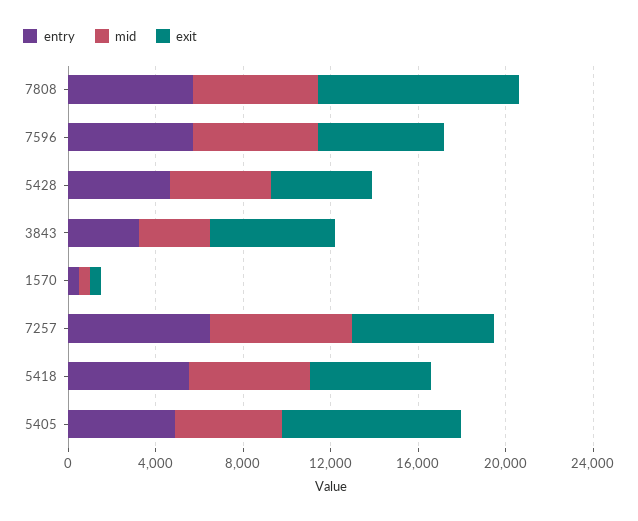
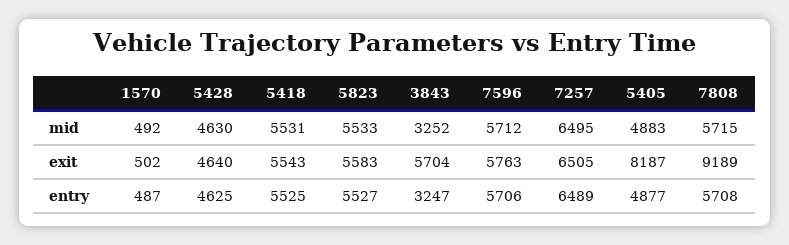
  {
    "entry": {
      "7808": 5708,
      "7596": 5706,
      "5428": 4625,
      "3843": 3247,
      "1570": 487,
      "7257": 6489,
      "5418": 5525,
-     "5405": 4877
+     "5405": 4877,
+     "5823": 5527
    },
    "mid": {
      "7808": 5715,
      "7596": 5712,
      "5428": 4630,
      "3843": 3252,
      "1570": 492,
      "7257": 6495,
      "5418": 5531,
-     "5405": 4883
+     "5405": 4883,
+     "5823": 5533
    },
    "exit": {
      "7808": 9189,
      "7596": 5763,
      "5428": 4640,
      "3843": 5704,
      "1570": 502,
      "7257": 6505,
      "5418": 5543,
-     "5405": 8187
+     "5405": 8187,
+     "5823": 5583
    }
  }

